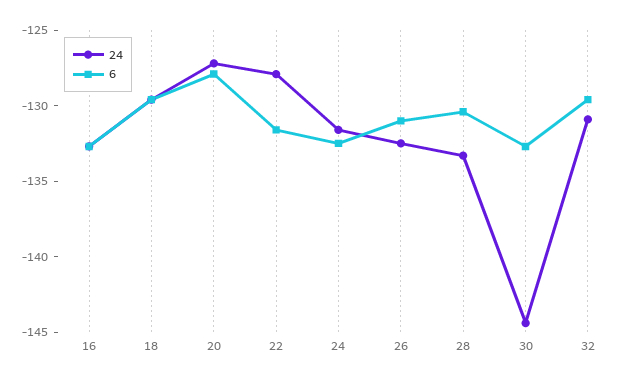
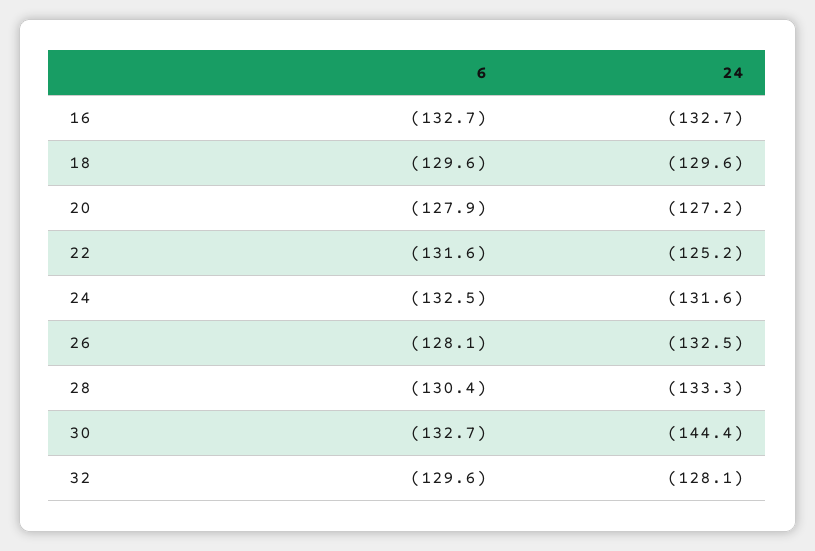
  {
    "24": {
      "16": -132.7,
      "18": -129.6,
      "20": -127.2,
-     "22": -128,
+     "22": -125.2,
      "24": -131.6,
      "26": -132.5,
      "28": -133.3,
      "30": -144.4,
-     "32": -131
+     "32": -128.1
    },
    "6": {
      "16": -132.7,
      "18": -129.6,
      "20": -127.9,
      "22": -131.6,
      "24": -132.5,
-     "26": -131,
+     "26": -128.1,
      "28": -130.4,
      "30": -132.7,
      "32": -129.6
    }
  }

